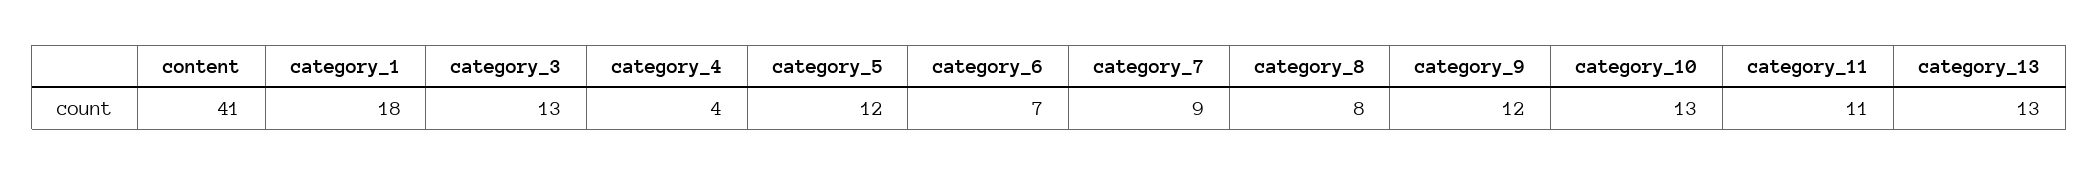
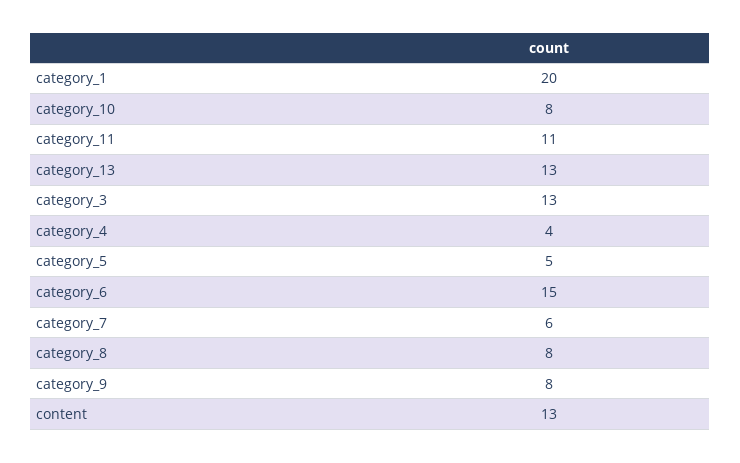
  {
-   "content": 41,
+   "content": 13,
-   "category_1": 18,
+   "category_1": 20,
    "category_3": 13,
    "category_4": 4,
-   "category_5": 12,
+   "category_5": 5,
-   "category_6": 7,
+   "category_6": 15,
-   "category_7": 9,
+   "category_7": 6,
    "category_8": 8,
-   "category_9": 12,
+   "category_9": 8,
-   "category_10": 13,
+   "category_10": 8,
    "category_11": 11,
    "category_13": 13
  }

